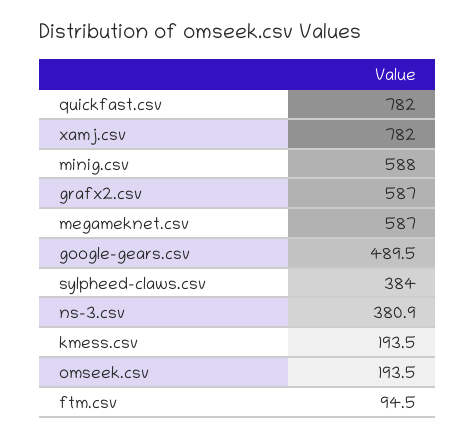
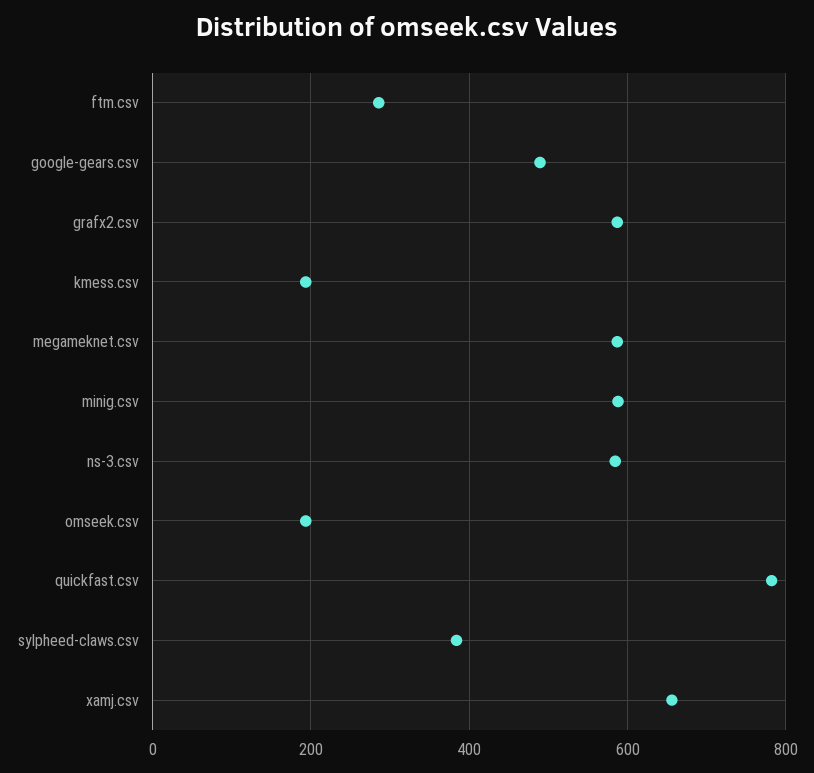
  {
    "quickfast.csv": 782,
-   "xamj.csv": 782,
+   "xamj.csv": 660,
    "minig.csv": 588,
    "grafx2.csv": 587,
    "megameknet.csv": 587,
    "google-gears.csv": 489.5,
    "sylpheed-claws.csv": 384,
-   "ns-3.csv": 380.9,
+   "ns-3.csv": 580,
    "kmess.csv": 193.5,
    "omseek.csv": 193.5,
-   "ftm.csv": 94.5
+   "ftm.csv": 280
  }

